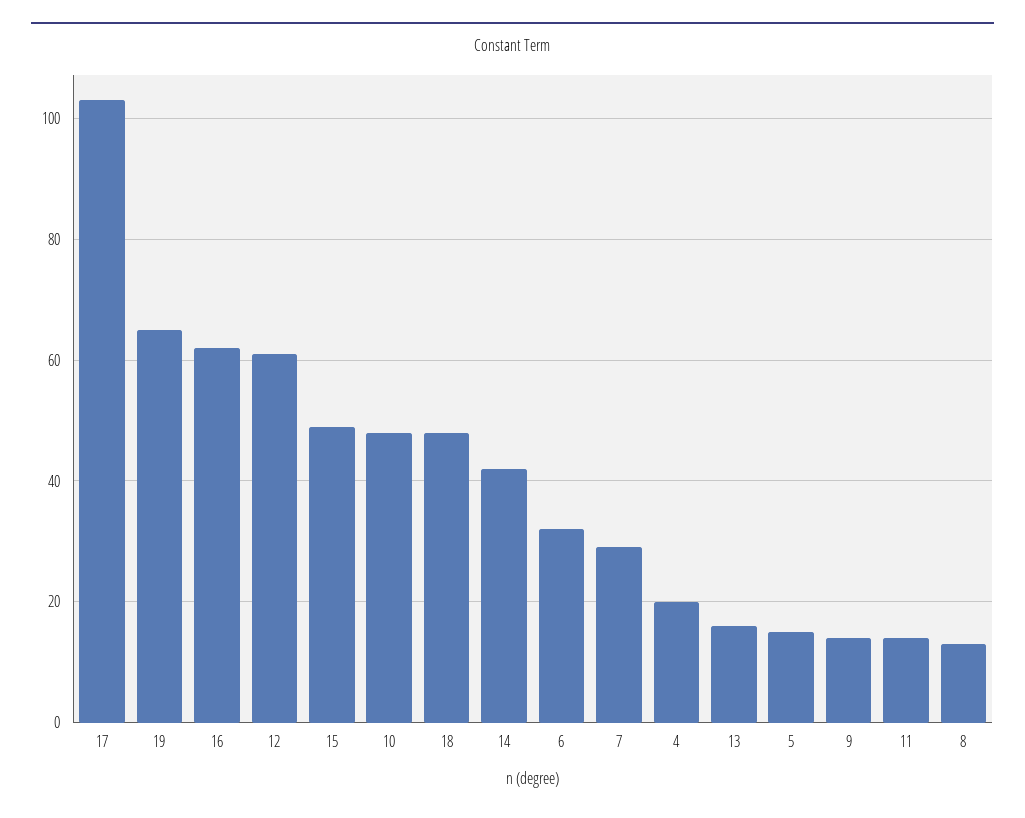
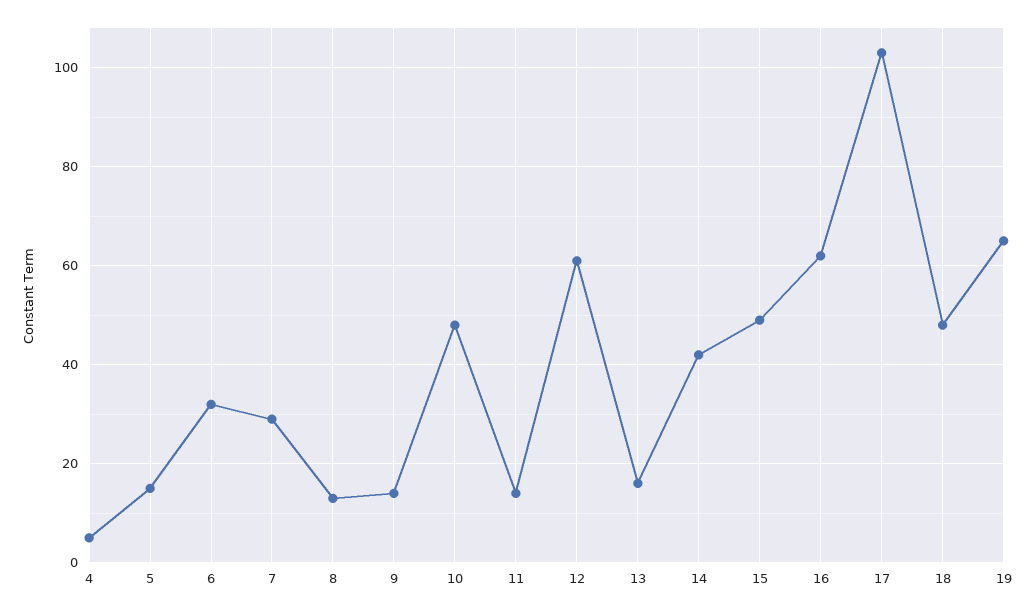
  {
    "17": 105,
    "19": 65,
    "16": 60,
    "12": 60,
    "15": 50,
    "10": 50,
    "18": 50,
    "14": 40,
    "6": 30,
    "7": 30,
-   "4": 20,
+   "4": 5,
    "13": 15,
    "5": 15,
    "9": 15,
    "11": 15,
    "8": 15
  }

